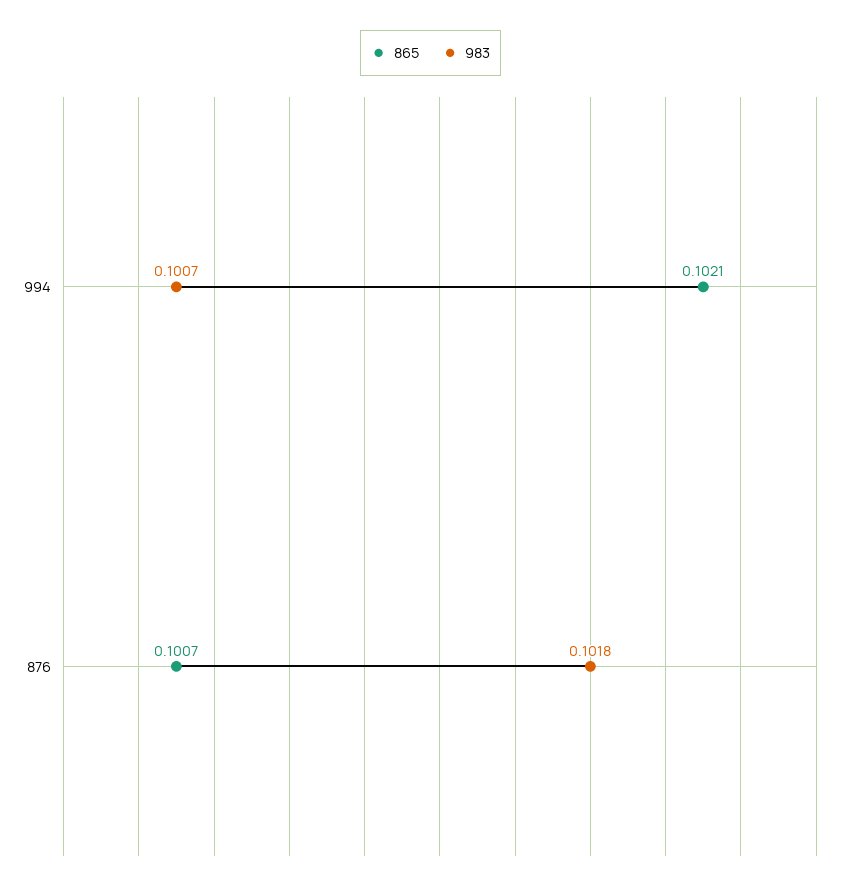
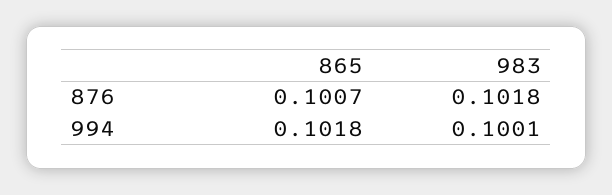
  {
    "865": {
-     "994": 0.1021,
+     "994": 0.1018,
      "876": 0.1007
    },
    "983": {
-     "994": 0.1007,
+     "994": 0.1001,
      "876": 0.1018
    }
  }

